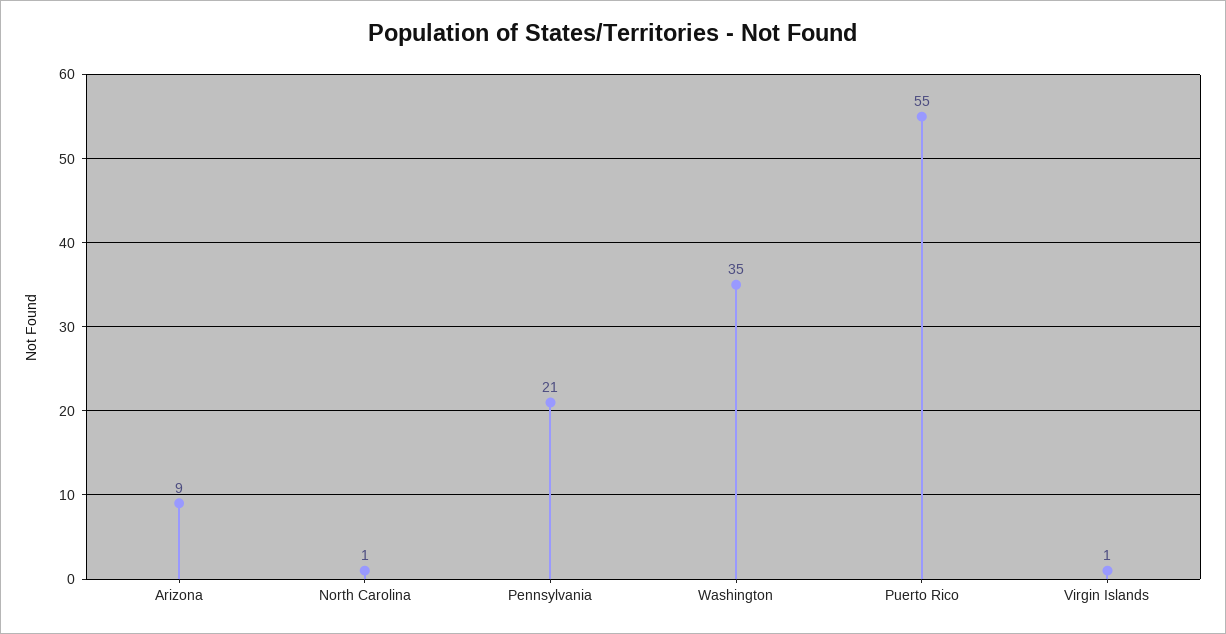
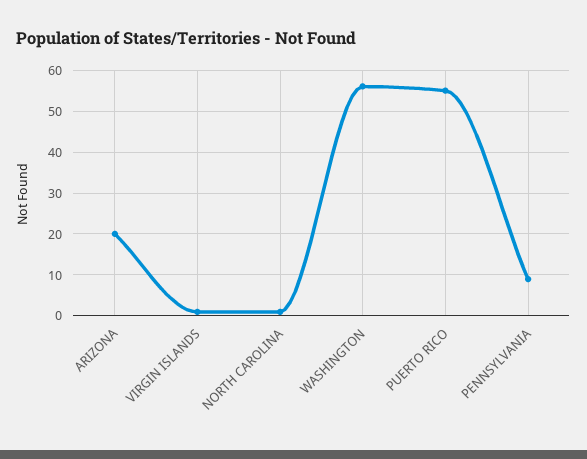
  {
-   "Arizona": 9,
+   "Arizona": 20,
    "North Carolina": 1,
-   "Pennsylvania": 21,
+   "Pennsylvania": 10,
-   "Washington": 35,
+   "Washington": 55,
    "Puerto Rico": 55,
    "Virgin Islands": 1
  }

